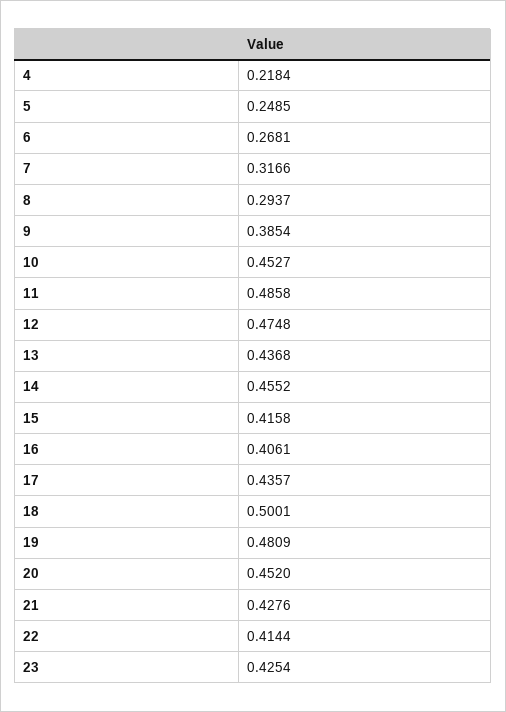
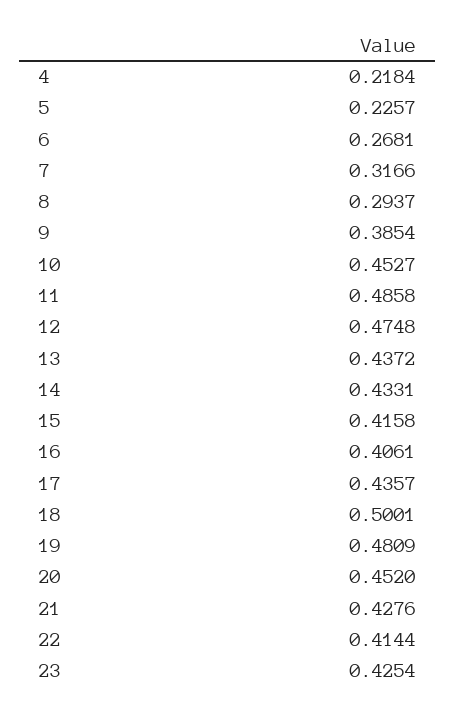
  {
    "4": 0.2184,
-   "5": 0.2485,
+   "5": 0.2257,
    "6": 0.2681,
    "7": 0.3166,
    "8": 0.2937,
    "9": 0.3854,
    "10": 0.4527,
    "11": 0.4858,
    "12": 0.4748,
-   "13": 0.4368,
+   "13": 0.4372,
-   "14": 0.4552,
+   "14": 0.4331,
    "15": 0.4158,
    "16": 0.4061,
    "17": 0.4357,
    "18": 0.5001,
    "19": 0.4809,
    "20": 0.452,
    "21": 0.4276,
    "22": 0.4144,
    "23": 0.4254
  }

